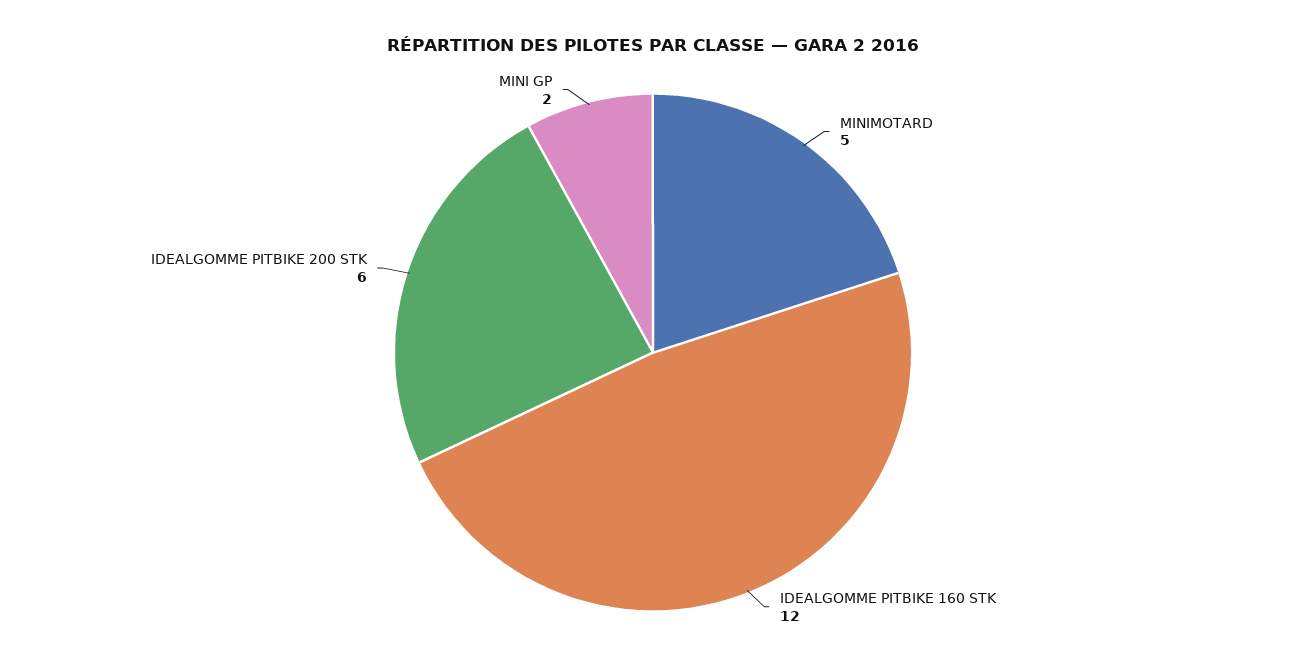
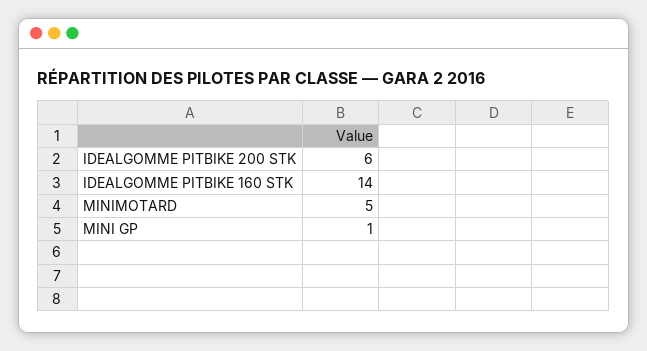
  {
    "MINIMOTARD": 5,
-   "IDEALGOMME PITBIKE 160 STK": 12,
+   "IDEALGOMME PITBIKE 160 STK": 14,
    "IDEALGOMME PITBIKE 200 STK": 6,
-   "MINI GP": 2
+   "MINI GP": 1
  }

